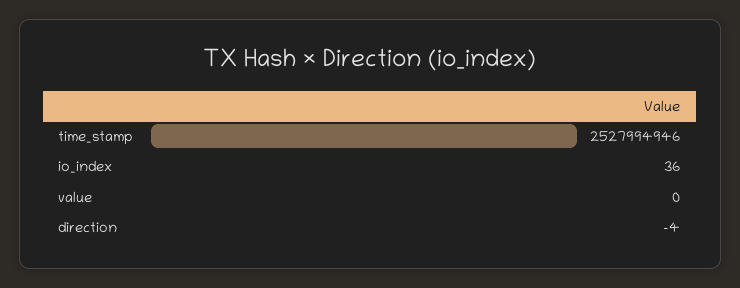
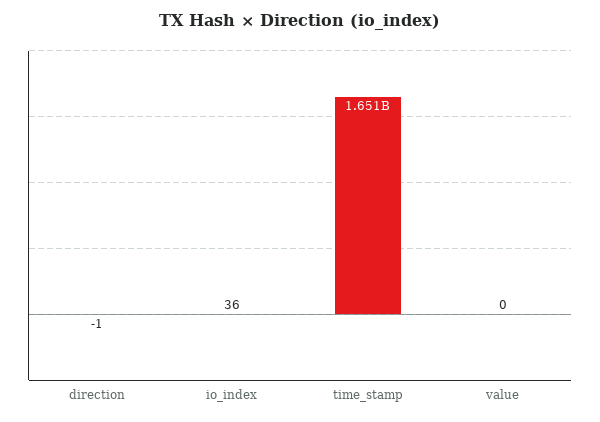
  {
-   "time_stamp": 2527994946,
+   "time_stamp": 1651000000,
    "io_index": 36,
    "value": 0,
-   "direction": -4
+   "direction": -1
  }

